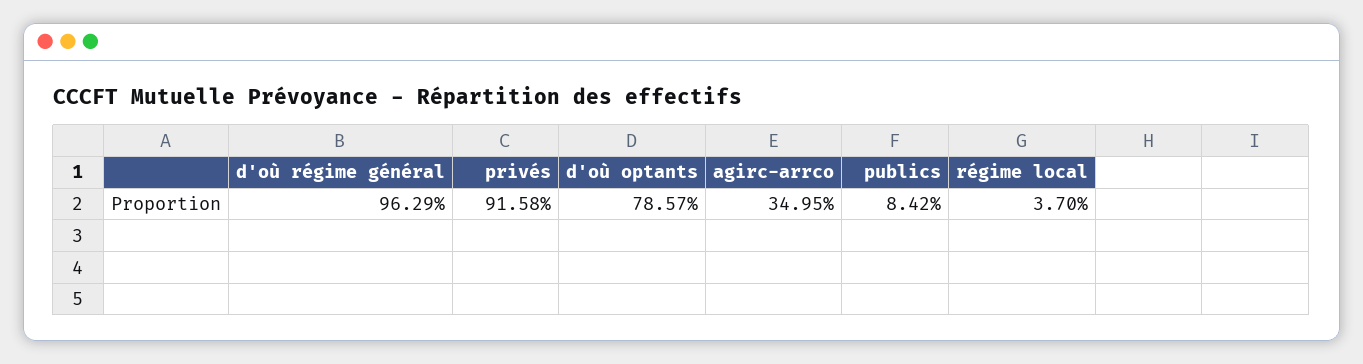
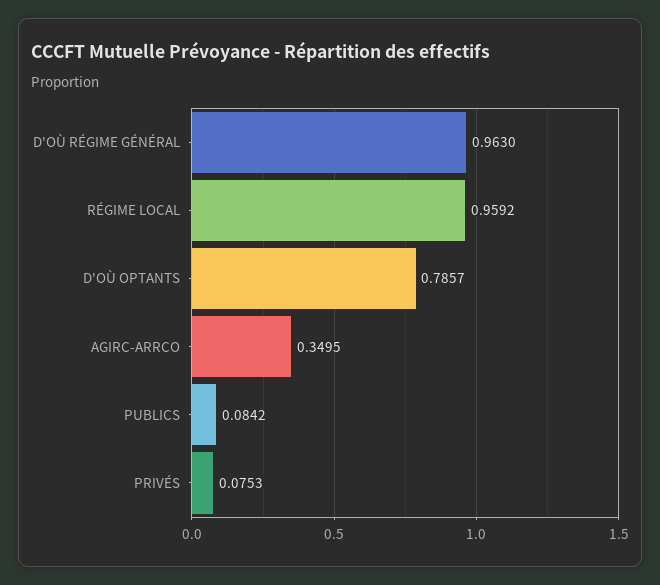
  {
-   "d'où régime général": 0.9629,
+   "d'où régime général": 0.963,
-   "privés": 0.9158,
+   "privés": 0.0753,
    "d'où optants": 0.7857,
    "agirc-arrco": 0.3495,
    "publics": 0.0842,
-   "régime local": 0.037
+   "régime local": 0.9592
  }

